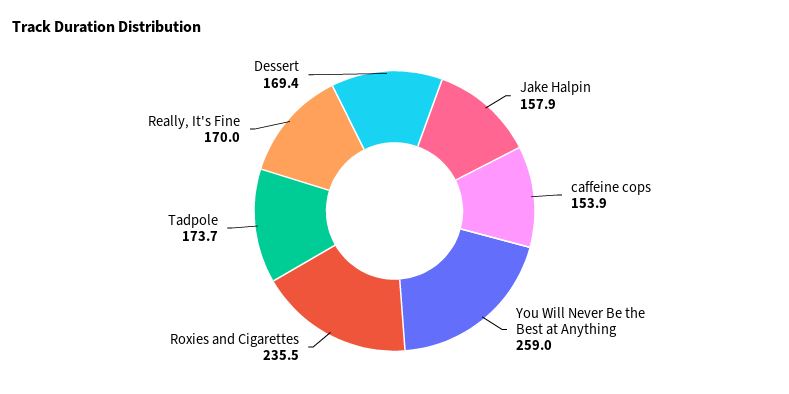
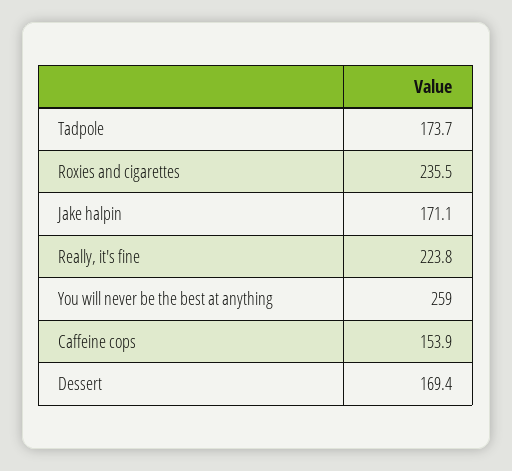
  {
-   "Jake Halpin": 157.9,
+   "Jake Halpin": 171.1,
    "caffeine cops": 153.9,
    "You Will Never Be the Best at Anything": 259,
    "Roxies and Cigarettes": 235.5,
    "Tadpole": 173.7,
-   "Really, It's Fine": 170,
+   "Really, It's Fine": 223.8,
    "Dessert": 169.4
  }

